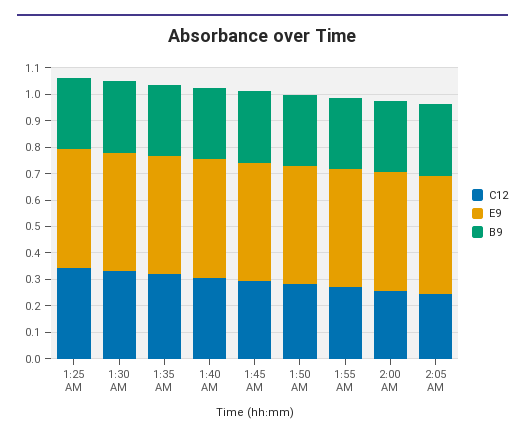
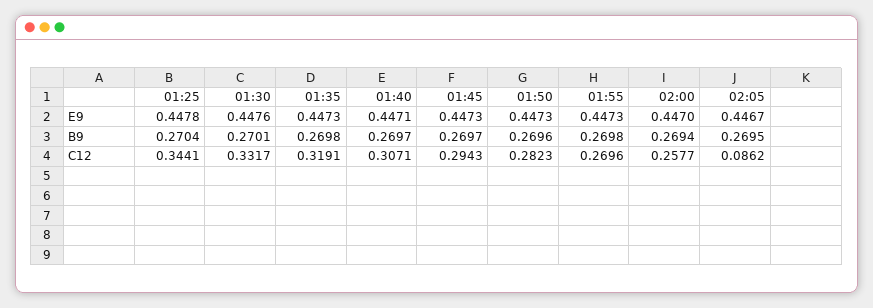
  {
    "C12": {
      "1:25 AM": 0.3441,
      "1:30 AM": 0.3317,
      "1:35 AM": 0.3191,
      "1:40 AM": 0.3071,
      "1:45 AM": 0.2943,
      "1:50 AM": 0.2823,
      "1:55 AM": 0.2696,
      "2:00 AM": 0.2577,
-     "2:05 AM": 0.25
+     "2:05 AM": 0.0862
    },
    "E9": {
      "1:25 AM": 0.4478,
      "1:30 AM": 0.4476,
      "1:35 AM": 0.4473,
      "1:40 AM": 0.4471,
      "1:45 AM": 0.4473,
      "1:50 AM": 0.4473,
      "1:55 AM": 0.4473,
      "2:00 AM": 0.447,
      "2:05 AM": 0.4467
    },
    "B9": {
      "1:25 AM": 0.2704,
      "1:30 AM": 0.2701,
      "1:35 AM": 0.2698,
      "1:40 AM": 0.2697,
      "1:45 AM": 0.2697,
      "1:50 AM": 0.2696,
      "1:55 AM": 0.2698,
      "2:00 AM": 0.2694,
      "2:05 AM": 0.2695
    }
  }

